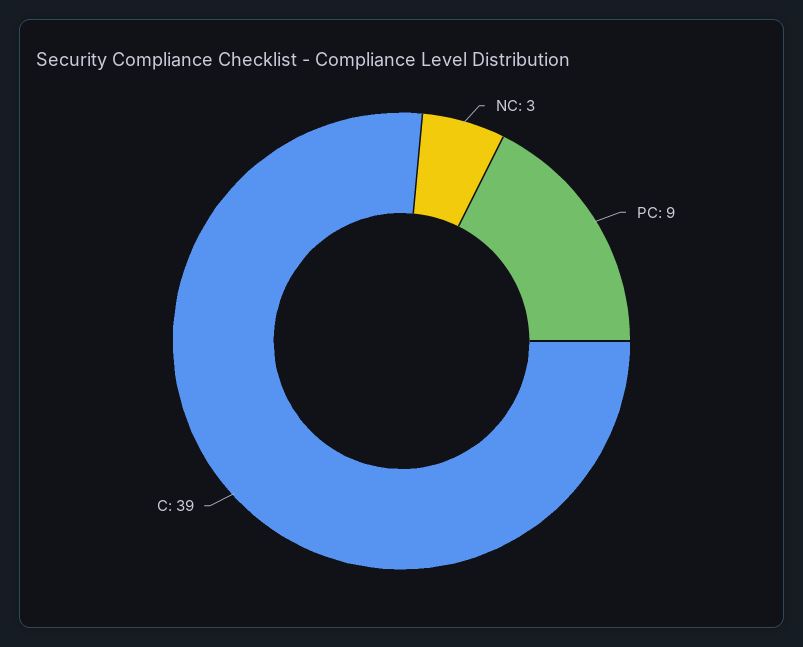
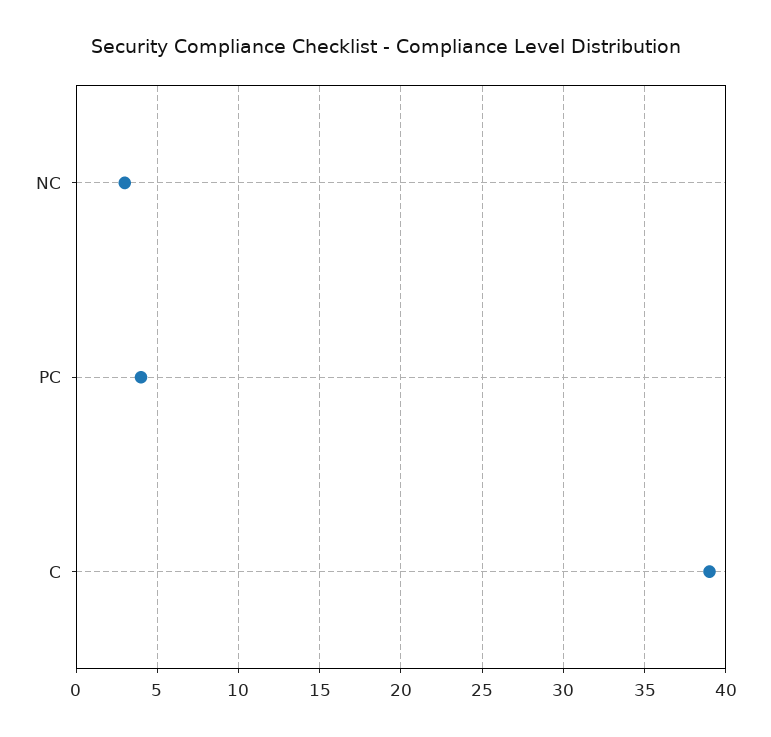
  {
    "NC": 3,
-   "PC": 9,
+   "PC": 4,
    "C": 39
  }

